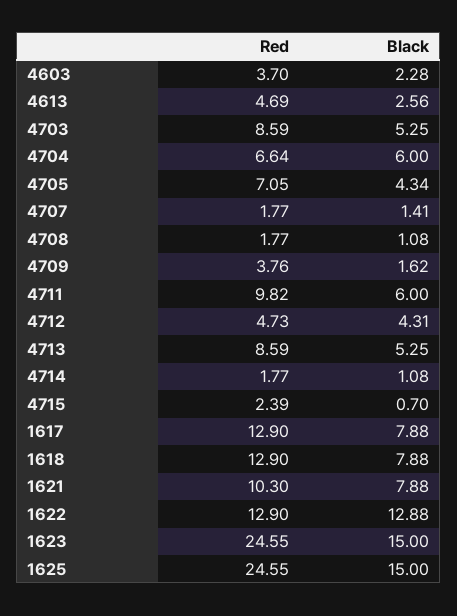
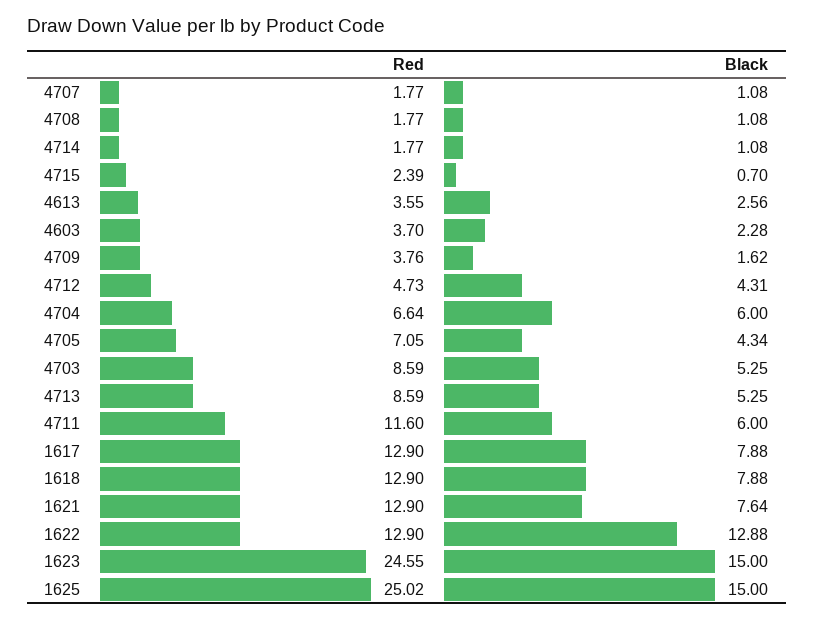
  {
    "Red": {
      "4603": 3.7,
-     "4613": 4.69,
+     "4613": 3.55,
      "4703": 8.59,
      "4704": 6.64,
      "4705": 7.05,
      "4707": 1.77,
      "4708": 1.77,
      "4709": 3.76,
-     "4711": 9.82,
+     "4711": 11.6,
      "4712": 4.73,
      "4713": 8.59,
      "4714": 1.77,
      "4715": 2.39,
      "1617": 12.9,
      "1618": 12.9,
-     "1621": 10.3,
+     "1621": 12.9,
      "1622": 12.9,
      "1623": 24.55,
-     "1625": 24.55
+     "1625": 25.02
    },
    "Black": {
      "4603": 2.28,
      "4613": 2.56,
      "4703": 5.25,
      "4704": 6,
      "4705": 4.34,
-     "4707": 1.41,
+     "4707": 1.08,
      "4708": 1.08,
      "4709": 1.62,
      "4711": 6,
      "4712": 4.31,
      "4713": 5.25,
      "4714": 1.08,
      "4715": 0.7,
      "1617": 7.88,
      "1618": 7.88,
-     "1621": 7.88,
+     "1621": 7.64,
      "1622": 12.88,
      "1623": 15,
      "1625": 15
    }
  }

